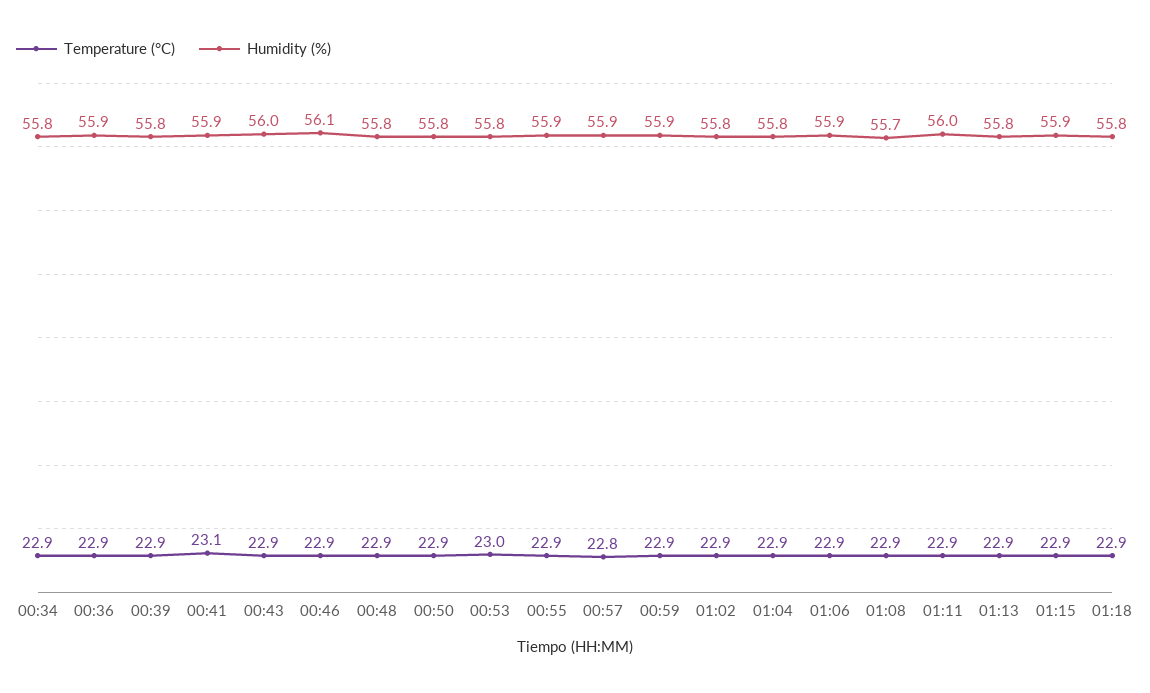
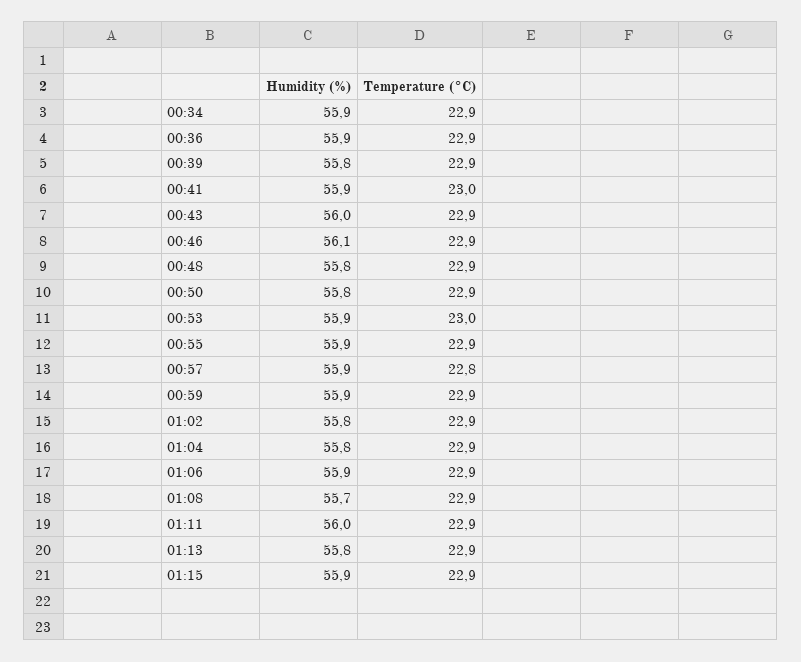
  {
    "Temperature (°C)": {
      "00:34": 22.9,
      "00:36": 22.9,
      "00:39": 22.9,
-     "00:41": 23.1,
+     "00:41": 23,
      "00:43": 22.9,
      "00:46": 22.9,
      "00:48": 22.9,
      "00:50": 22.9,
      "00:53": 23,
      "00:55": 22.9,
      "00:57": 22.8,
      "00:59": 22.9,
      "01:02": 22.9,
      "01:04": 22.9,
      "01:06": 22.9,
      "01:08": 22.9,
      "01:11": 22.9,
      "01:13": 22.9,
-     "01:15": 22.9,
+     "01:15": 22.9
-     "01:18": 22.9
    },
    "Humidity (%)": {
-     "00:34": 55.8,
+     "00:34": 55.9,
      "00:36": 55.9,
      "00:39": 55.8,
      "00:41": 55.9,
      "00:43": 56,
      "00:46": 56.1,
      "00:48": 55.8,
      "00:50": 55.8,
-     "00:53": 55.8,
+     "00:53": 55.9,
      "00:55": 55.9,
      "00:57": 55.9,
      "00:59": 55.9,
      "01:02": 55.8,
      "01:04": 55.8,
      "01:06": 55.9,
      "01:08": 55.7,
      "01:11": 56,
      "01:13": 55.8,
-     "01:15": 55.9,
+     "01:15": 55.9
-     "01:18": 55.8
    }
  }

